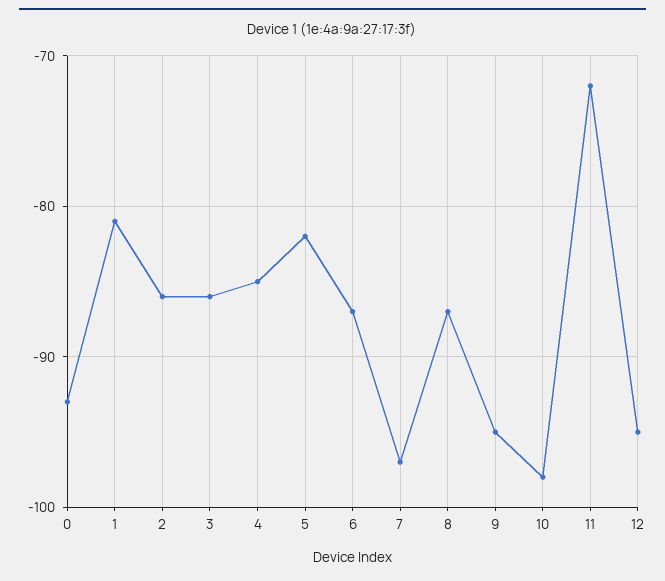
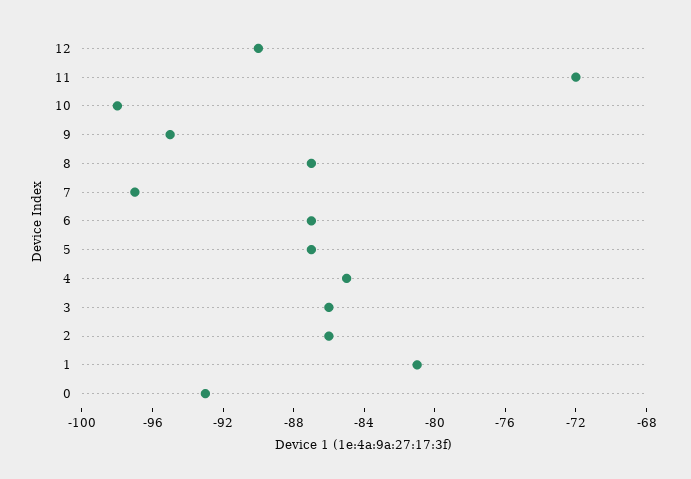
  {
    "0": -93,
    "1": -81,
    "2": -86,
    "3": -86,
    "4": -85,
-   "5": -82,
+   "5": -87,
    "6": -87,
    "7": -97,
    "8": -87,
    "9": -95,
    "10": -98,
    "11": -72,
-   "12": -95
+   "12": -90
  }

